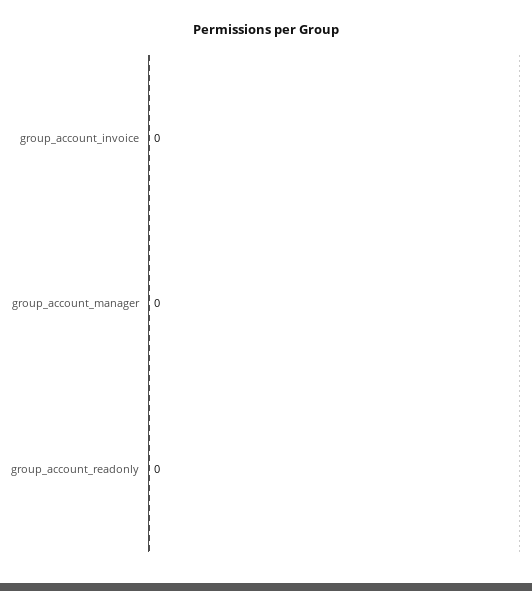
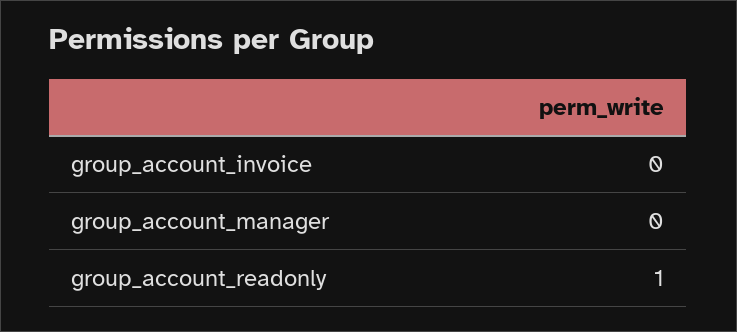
  {
    "group_account_invoice": 0,
    "group_account_manager": 0,
-   "group_account_readonly": 0
+   "group_account_readonly": 1
  }

